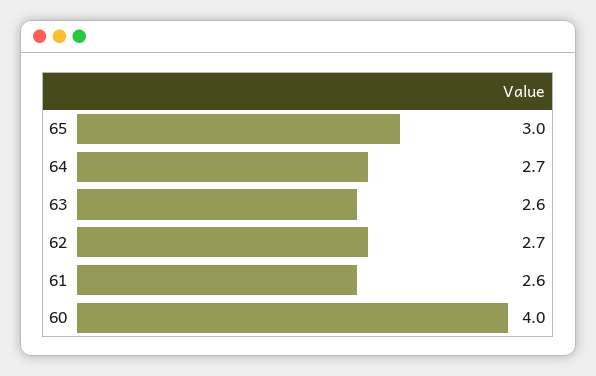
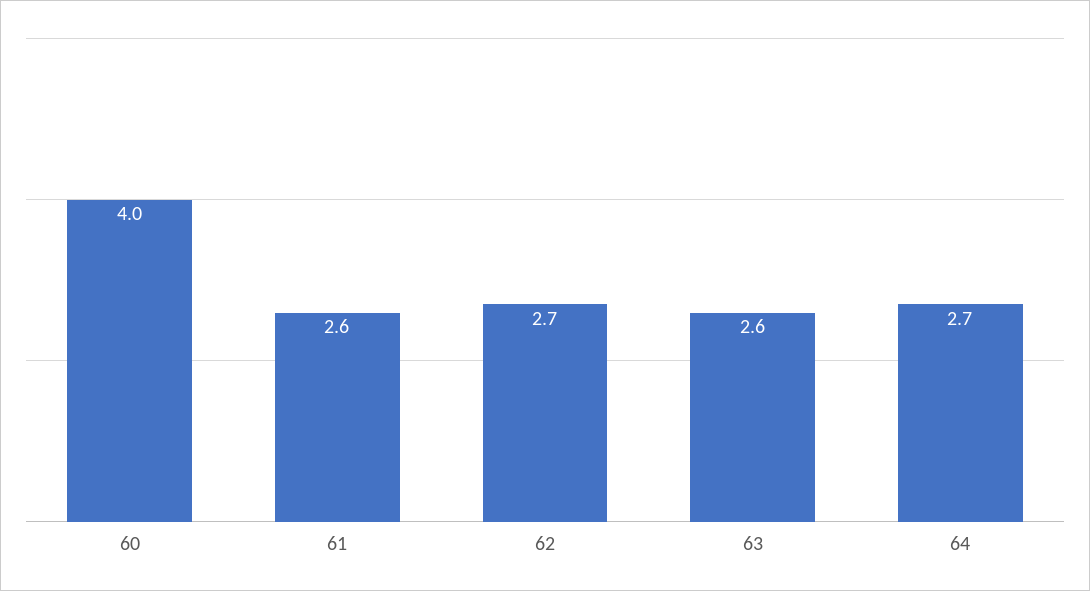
  {
-   "65": 3,
    "64": 2.7,
    "63": 2.6,
    "62": 2.7,
    "61": 2.6,
    "60": 4
  }

